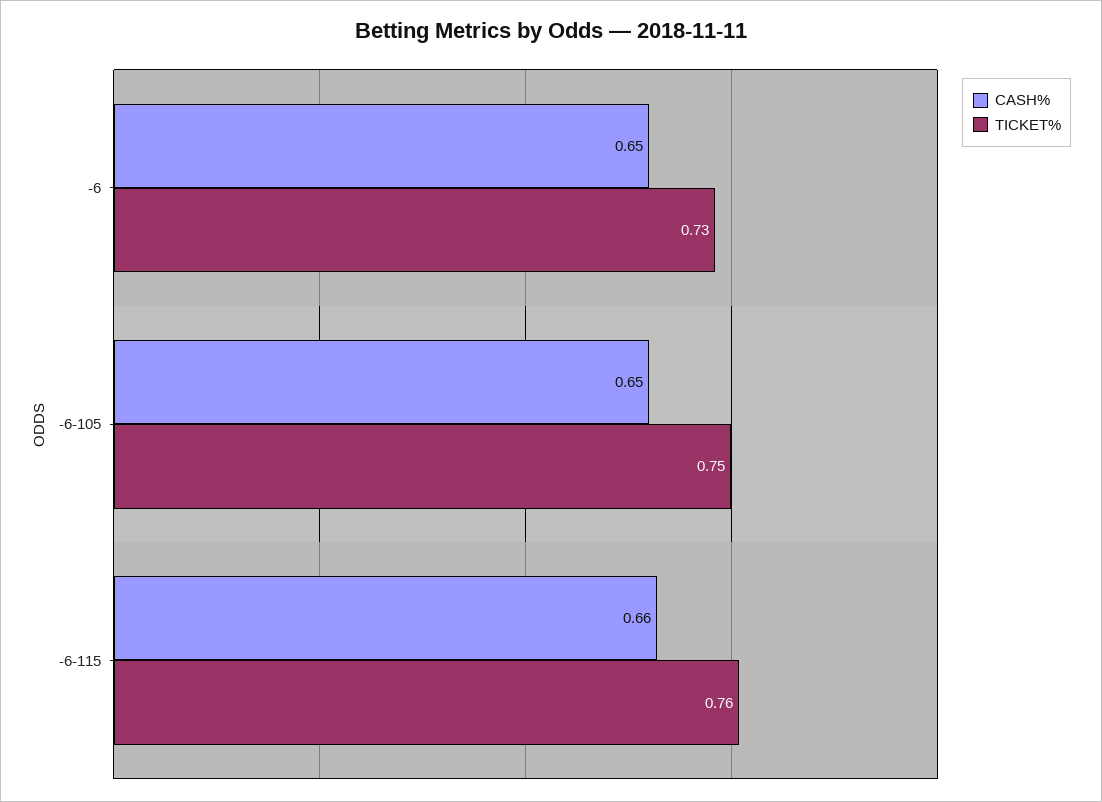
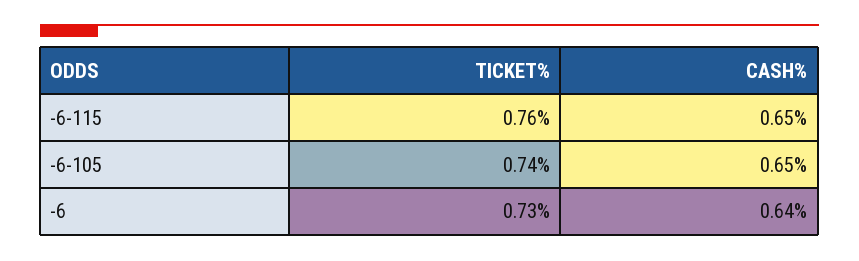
  {
    "CASH%": {
-     "-6": 0.65,
+     "-6": 0.64,
      "-6-105": 0.65,
-     "-6-115": 0.66
+     "-6-115": 0.65
    },
    "TICKET%": {
      "-6": 0.73,
-     "-6-105": 0.75,
+     "-6-105": 0.74,
      "-6-115": 0.76
    }
  }

